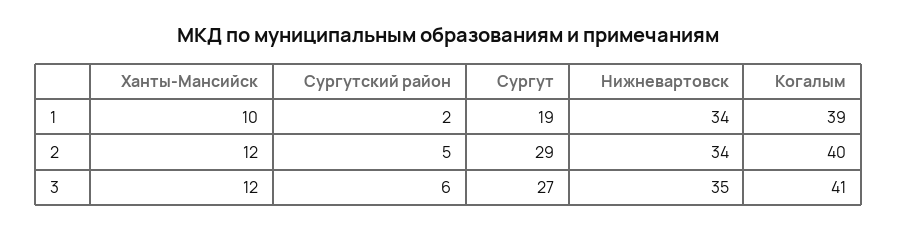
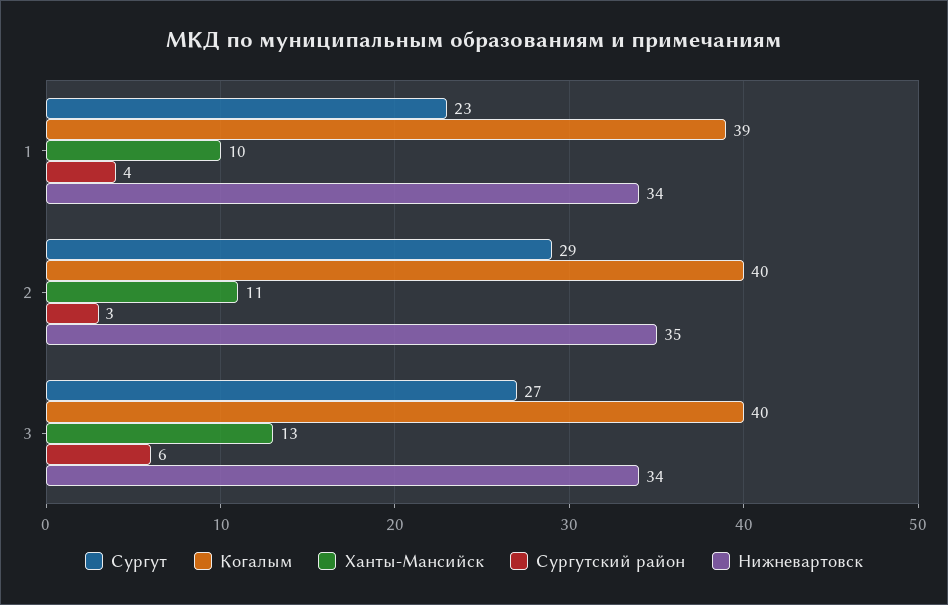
  {
    "Ханты-Мансийск": {
      "1": 10,
-     "2": 12,
+     "2": 11,
-     "3": 12
+     "3": 13
    },
    "Сургутский район": {
-     "1": 2,
+     "1": 4,
-     "2": 5,
+     "2": 3,
      "3": 6
    },
    "Сургут": {
-     "1": 19,
+     "1": 23,
      "2": 29,
      "3": 27
    },
    "Нижневартовск": {
      "1": 34,
-     "2": 34,
+     "2": 35,
-     "3": 35
+     "3": 34
    },
    "Когалым": {
      "1": 39,
      "2": 40,
-     "3": 41
+     "3": 40
    }
  }

